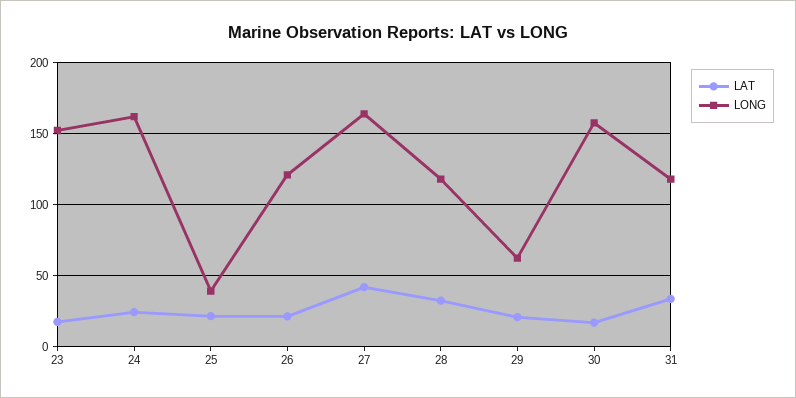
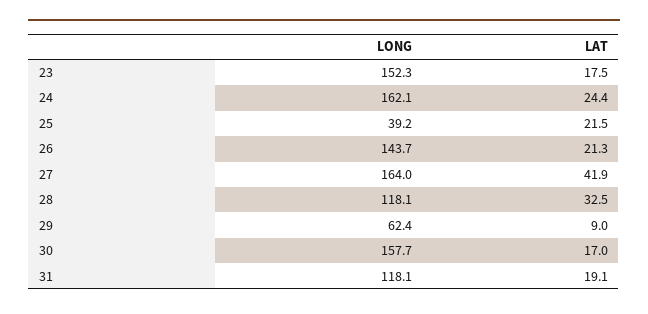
  {
    "LAT": {
      "23": 17.5,
      "24": 24.4,
      "25": 21.5,
      "26": 21.3,
      "27": 41.9,
      "28": 32.5,
-     "29": 20,
+     "29": 9,
      "30": 17,
-     "31": 35
+     "31": 19.1
    },
    "LONG": {
      "23": 152.3,
      "24": 162.1,
      "25": 39.2,
-     "26": 120,
+     "26": 143.7,
      "27": 164,
      "28": 118.1,
      "29": 62.4,
      "30": 157.7,
      "31": 118.1
    }
  }

